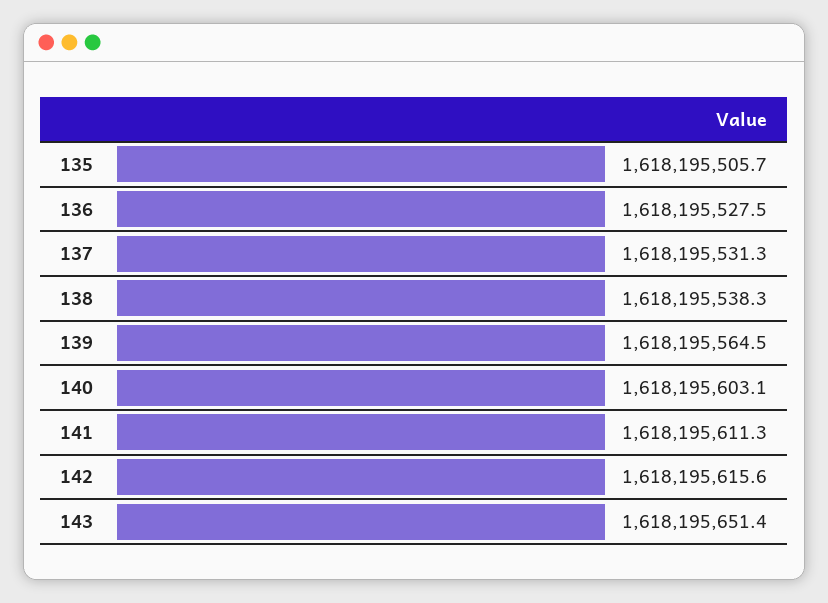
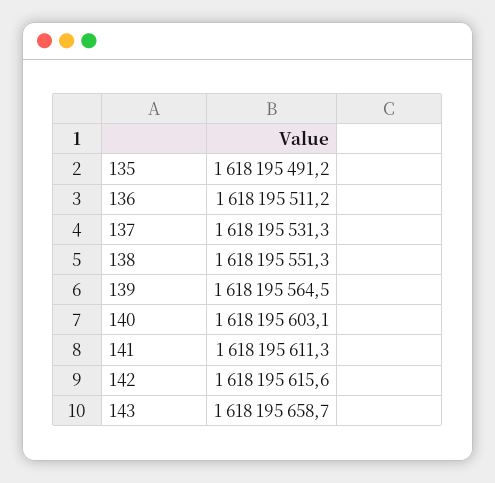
  {
-   "135": 1618195505.7,
+   "135": 1618195491.2,
-   "136": 1618195527.5,
+   "136": 1618195511.2,
    "137": 1618195531.3,
-   "138": 1618195538.3,
+   "138": 1618195551.3,
    "139": 1618195564.5,
    "140": 1618195603.1,
    "141": 1618195611.3,
    "142": 1618195615.6,
-   "143": 1618195651.4
+   "143": 1618195658.7
  }

